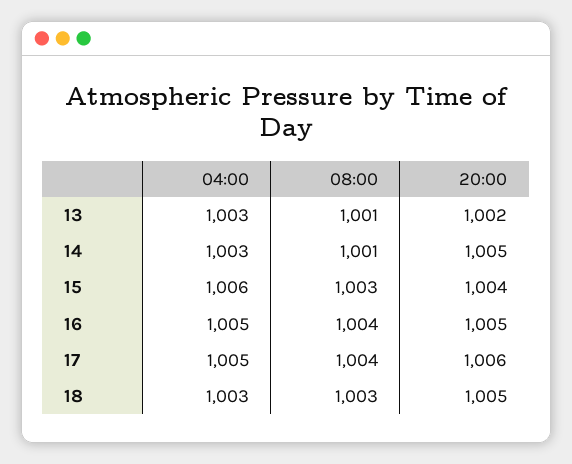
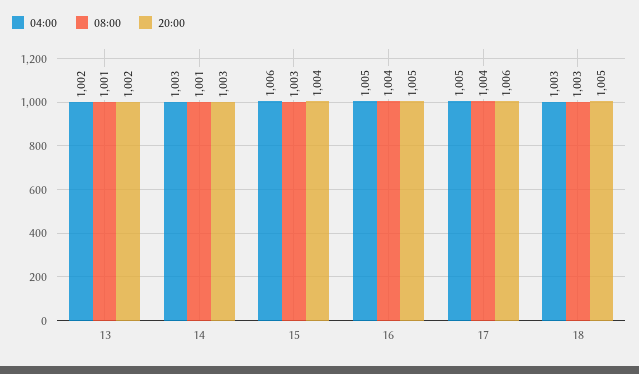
  {
    "04:00": {
-     "13": 1003,
+     "13": 1002,
      "14": 1003,
      "15": 1006,
      "16": 1005,
      "17": 1005,
      "18": 1003
    },
    "08:00": {
      "13": 1001,
      "14": 1001,
      "15": 1003,
      "16": 1004,
      "17": 1004,
      "18": 1003
    },
    "20:00": {
      "13": 1002,
-     "14": 1005,
+     "14": 1003,
      "15": 1004,
      "16": 1005,
      "17": 1006,
      "18": 1005
    }
  }

